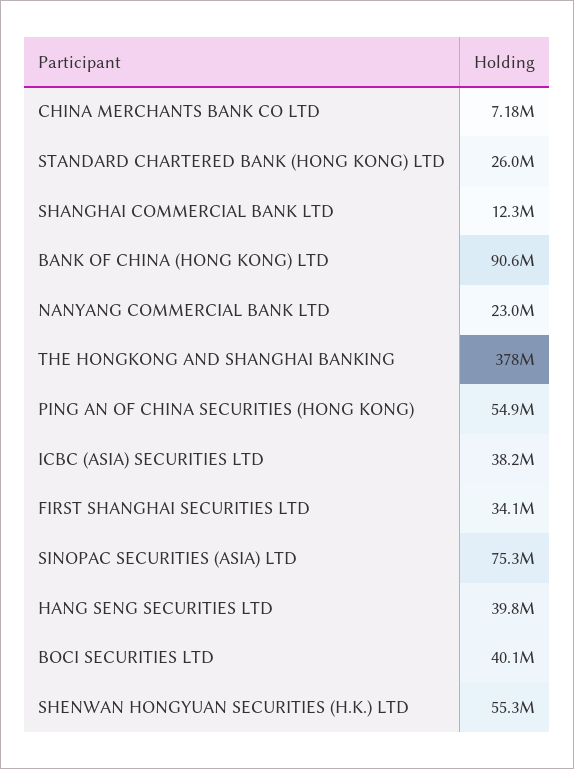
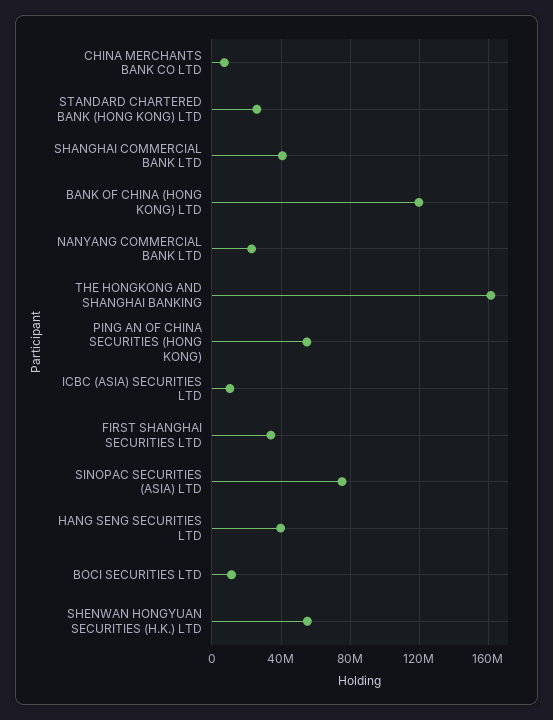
  {
    "CHINA MERCHANTS BANK CO LTD": 7180000,
    "STANDARD CHARTERED BANK (HONG KONG) LTD": 26000000,
-   "SHANGHAI COMMERCIAL BANK LTD": 12300000,
+   "SHANGHAI COMMERCIAL BANK LTD": 40000000,
-   "BANK OF CHINA (HONG KONG) LTD": 90600000,
+   "BANK OF CHINA (HONG KONG) LTD": 120000000,
    "NANYANG COMMERCIAL BANK LTD": 23000000,
-   "THE HONGKONG AND SHANGHAI BANKING": 378000000,
+   "THE HONGKONG AND SHANGHAI BANKING": 160000000,
    "PING AN OF CHINA SECURITIES (HONG KONG)": 54900000,
-   "ICBC (ASIA) SECURITIES LTD": 38200000,
+   "ICBC (ASIA) SECURITIES LTD": 10000000,
    "FIRST SHANGHAI SECURITIES LTD": 34100000,
    "SINOPAC SECURITIES (ASIA) LTD": 75300000,
    "HANG SENG SECURITIES LTD": 39800000,
-   "BOCI SECURITIES LTD": 40100000,
+   "BOCI SECURITIES LTD": 10000000,
    "SHENWAN HONGYUAN SECURITIES (H.K.) LTD": 55300000
  }

